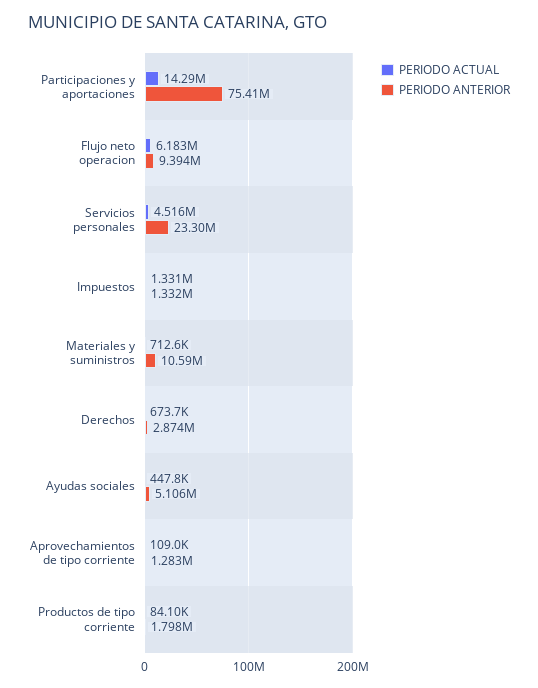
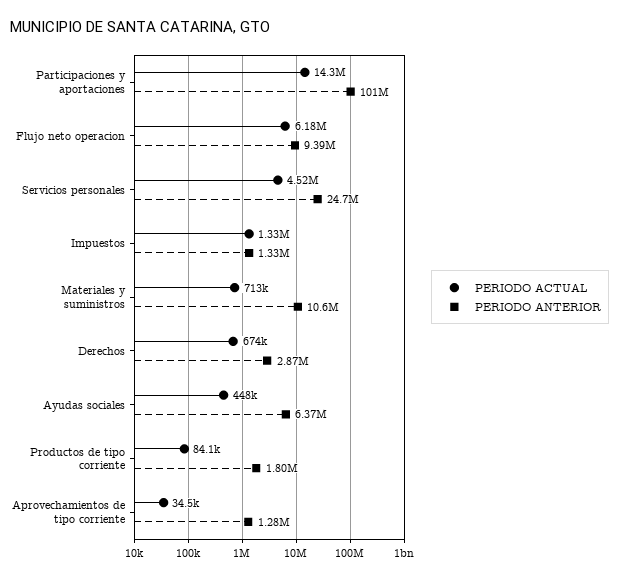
  {
    "PERIODO ACTUAL": {
      "Participaciones y aportaciones": 14290000,
      "Flujo neto operacion": 6183000,
      "Servicios personales": 4516000,
      "Impuestos": 1331000,
      "Materiales y suministros": 712600,
      "Derechos": 673700,
      "Ayudas sociales": 447800,
-     "Aprovechamientos de tipo corriente": 109000,
+     "Aprovechamientos de tipo corriente": 34500,
      "Productos de tipo corriente": 84100
    },
    "PERIODO ANTERIOR": {
-     "Participaciones y aportaciones": 75410000,
+     "Participaciones y aportaciones": 101000000,
      "Flujo neto operacion": 9394000,
-     "Servicios personales": 23300000,
+     "Servicios personales": 24700000,
      "Impuestos": 1332000,
      "Materiales y suministros": 10590000,
      "Derechos": 2874000,
-     "Ayudas sociales": 5106000,
+     "Ayudas sociales": 6370000,
      "Aprovechamientos de tipo corriente": 1283000,
      "Productos de tipo corriente": 1798000
    }
  }

